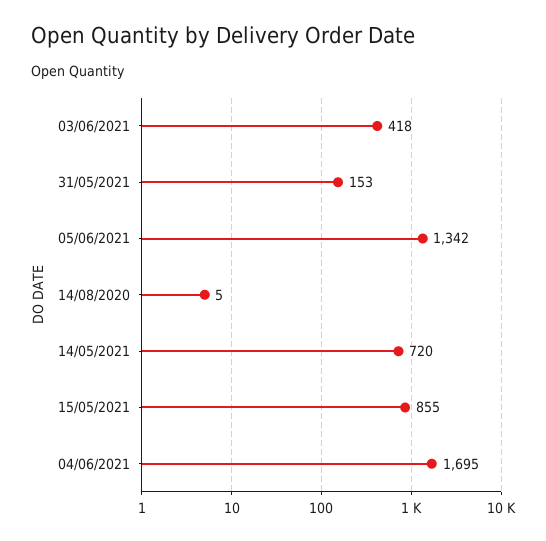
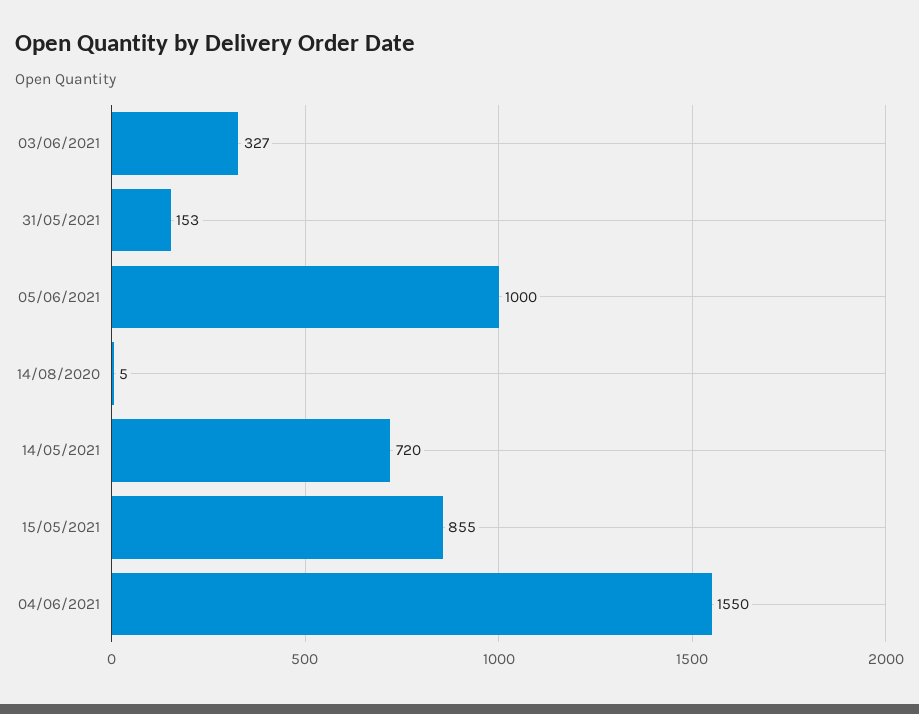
  {
-   "03/06/2021": 418,
+   "03/06/2021": 327,
    "31/05/2021": 153,
-   "05/06/2021": 1342,
+   "05/06/2021": 1000,
    "14/08/2020": 5,
    "14/05/2021": 720,
    "15/05/2021": 855,
-   "04/06/2021": 1695
+   "04/06/2021": 1550
  }

